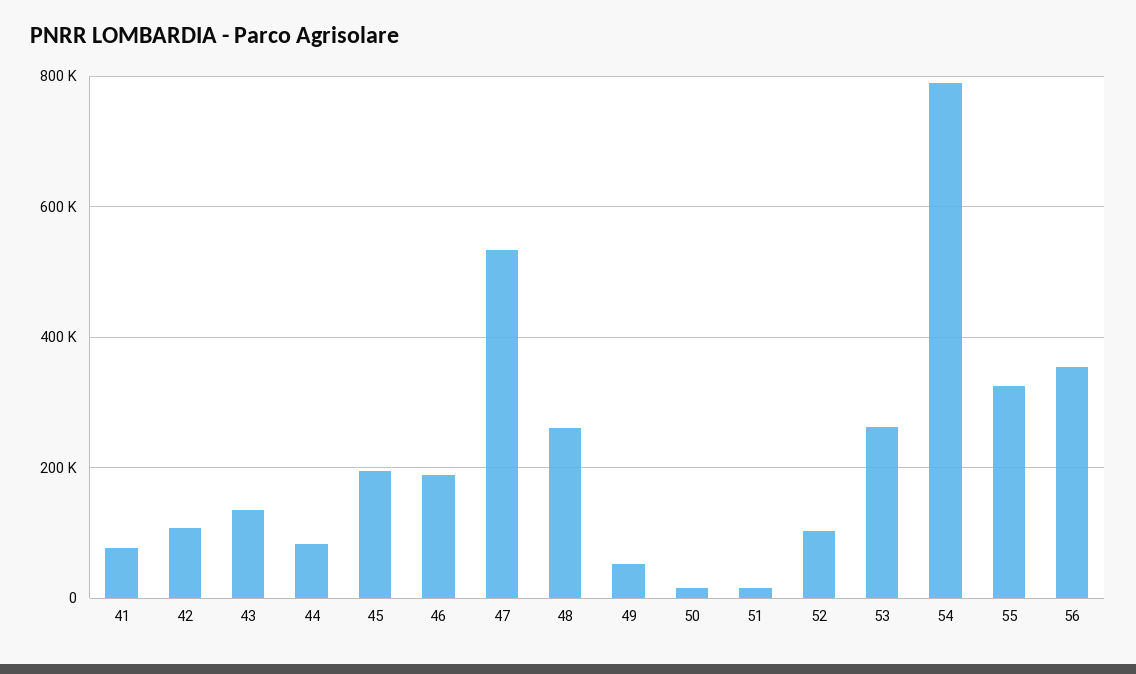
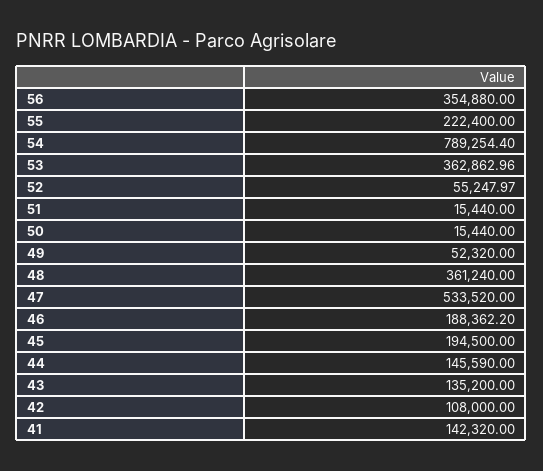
  {
-   "41": 80000,
+   "41": 142320,
    "42": 108000,
    "43": 135200,
-   "44": 80000,
+   "44": 145590,
    "45": 194500,
    "46": 188362.2,
    "47": 533520,
-   "48": 260000,
+   "48": 361240,
    "49": 52320,
    "50": 15440,
    "51": 15440,
-   "52": 100000,
+   "52": 55247.97,
-   "53": 260000,
+   "53": 362862.96,
    "54": 789254.4,
-   "55": 320000,
+   "55": 222400,
    "56": 354880
  }

